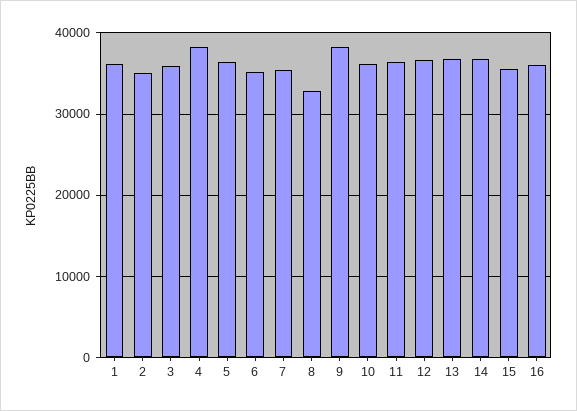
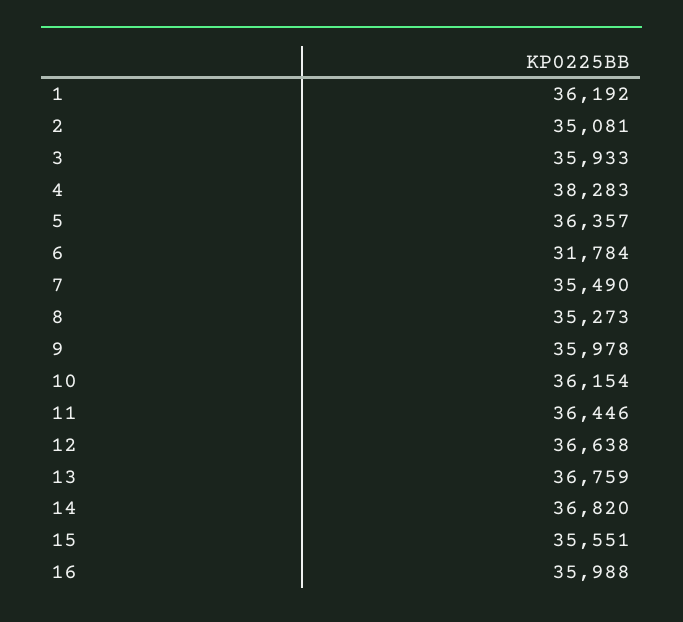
  {
    "1": 36192,
    "2": 35081,
    "3": 35933,
    "4": 38283,
    "5": 36357,
-   "6": 35000,
+   "6": 31784,
    "7": 35490,
-   "8": 33000,
+   "8": 35273,
-   "9": 38000,
+   "9": 35978,
    "10": 36154,
    "11": 36446,
    "12": 36638,
    "13": 36759,
    "14": 36820,
    "15": 35551,
    "16": 35988
  }

